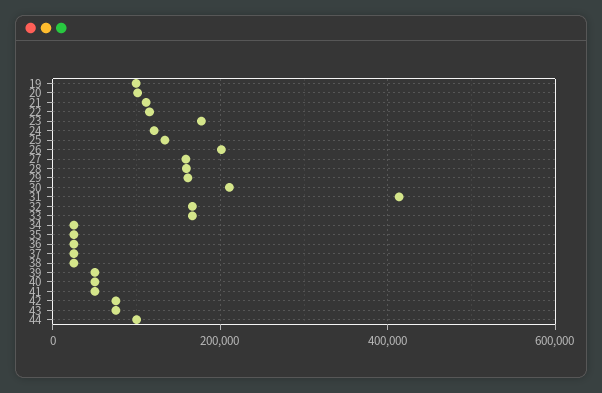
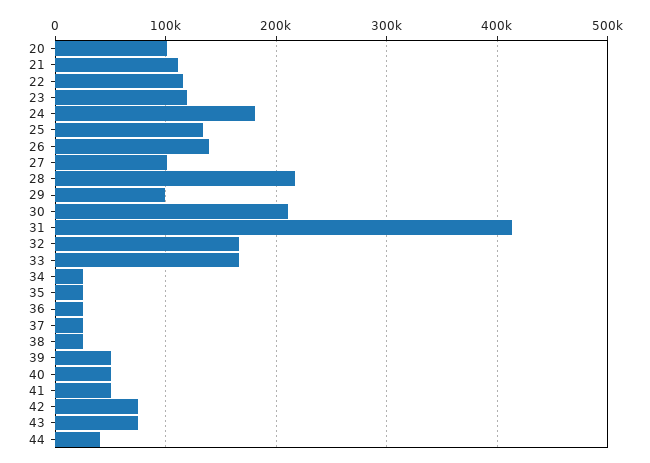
  {
-   "19": 100000,
    "20": 100000,
    "21": 110000,
    "22": 120000,
-   "23": 180000,
+   "23": 120000,
-   "24": 120000,
+   "24": 180000,
    "25": 130000,
-   "26": 200000,
+   "26": 140000,
-   "27": 160000,
+   "27": 100000,
-   "28": 160000,
+   "28": 220000,
-   "29": 160000,
+   "29": 100000,
    "30": 210000,
    "31": 410000,
    "32": 170000,
    "33": 170000,
    "34": 30000,
    "35": 30000,
    "36": 30000,
    "37": 30000,
    "38": 30000,
    "39": 50000,
    "40": 50000,
    "41": 50000,
    "42": 80000,
    "43": 80000,
-   "44": 100000
+   "44": 40000
  }

